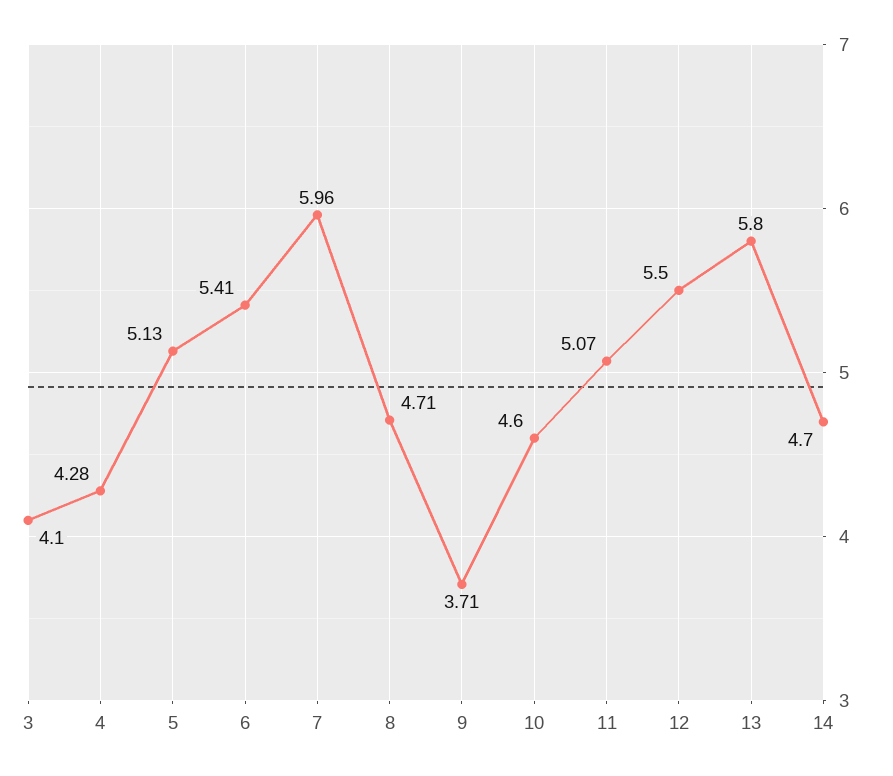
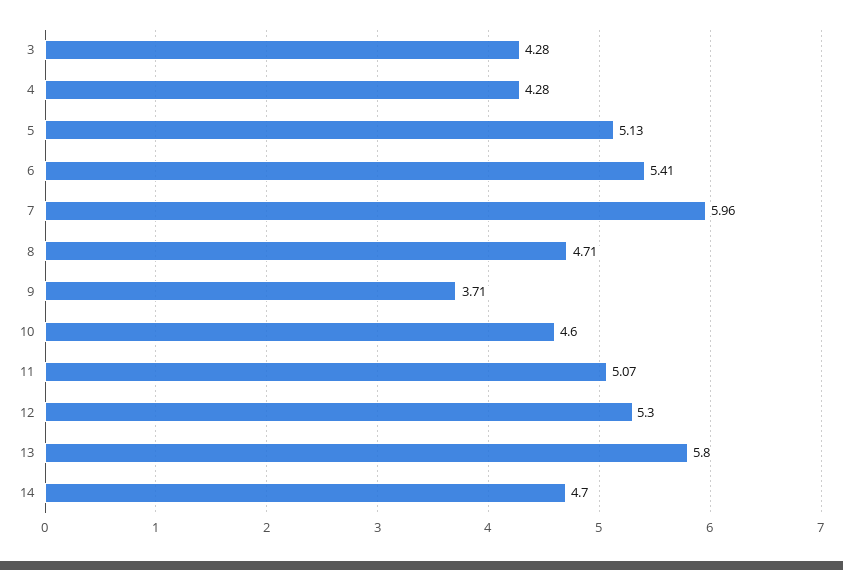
  {
-   "3": 4.1,
+   "3": 4.28,
    "4": 4.28,
    "5": 5.13,
    "6": 5.41,
    "7": 5.96,
    "8": 4.71,
    "9": 3.71,
    "10": 4.6,
    "11": 5.07,
-   "12": 5.5,
+   "12": 5.3,
    "13": 5.8,
    "14": 4.7
  }

